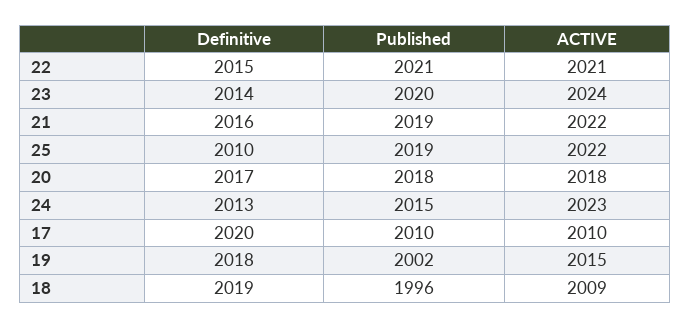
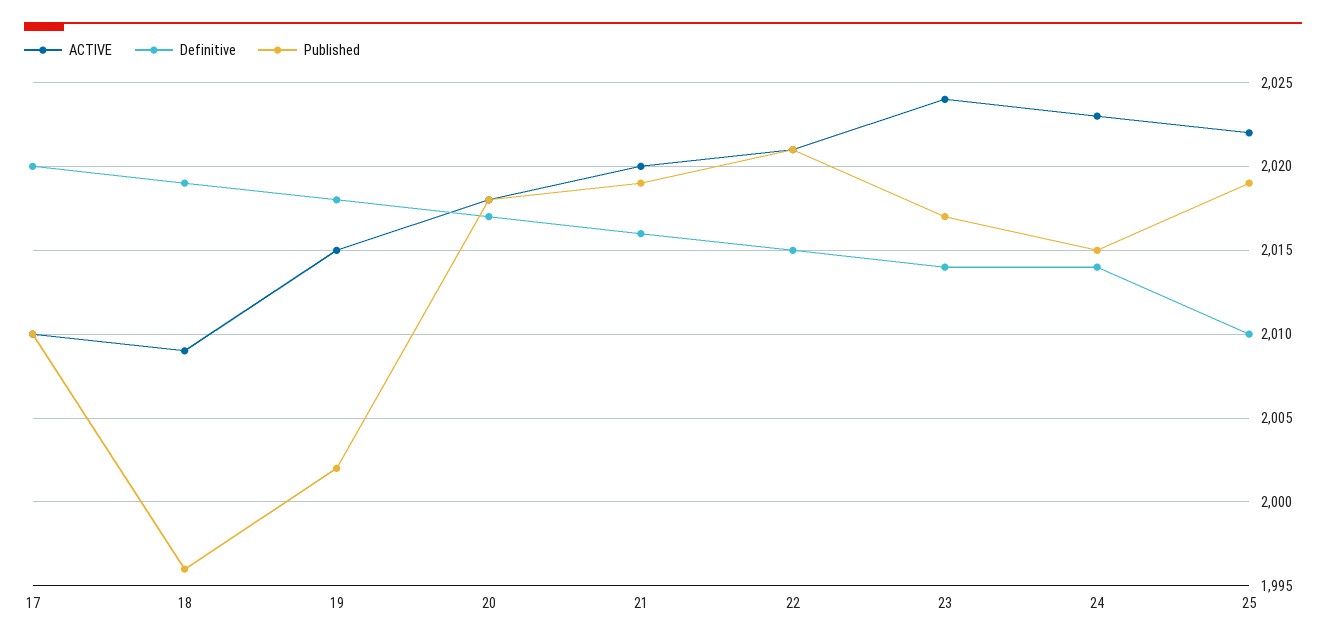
  {
    "Definitive": {
      "22": 2015,
      "23": 2014,
      "21": 2016,
      "25": 2010,
      "20": 2017,
-     "24": 2013,
+     "24": 2014,
      "17": 2020,
      "19": 2018,
      "18": 2019
    },
    "Published": {
      "22": 2021,
-     "23": 2020,
+     "23": 2017,
      "21": 2019,
      "25": 2019,
      "20": 2018,
      "24": 2015,
      "17": 2010,
      "19": 2002,
      "18": 1996
    },
    "ACTIVE": {
      "22": 2021,
      "23": 2024,
-     "21": 2022,
+     "21": 2020,
      "25": 2022,
      "20": 2018,
      "24": 2023,
      "17": 2010,
      "19": 2015,
      "18": 2009
    }
  }

